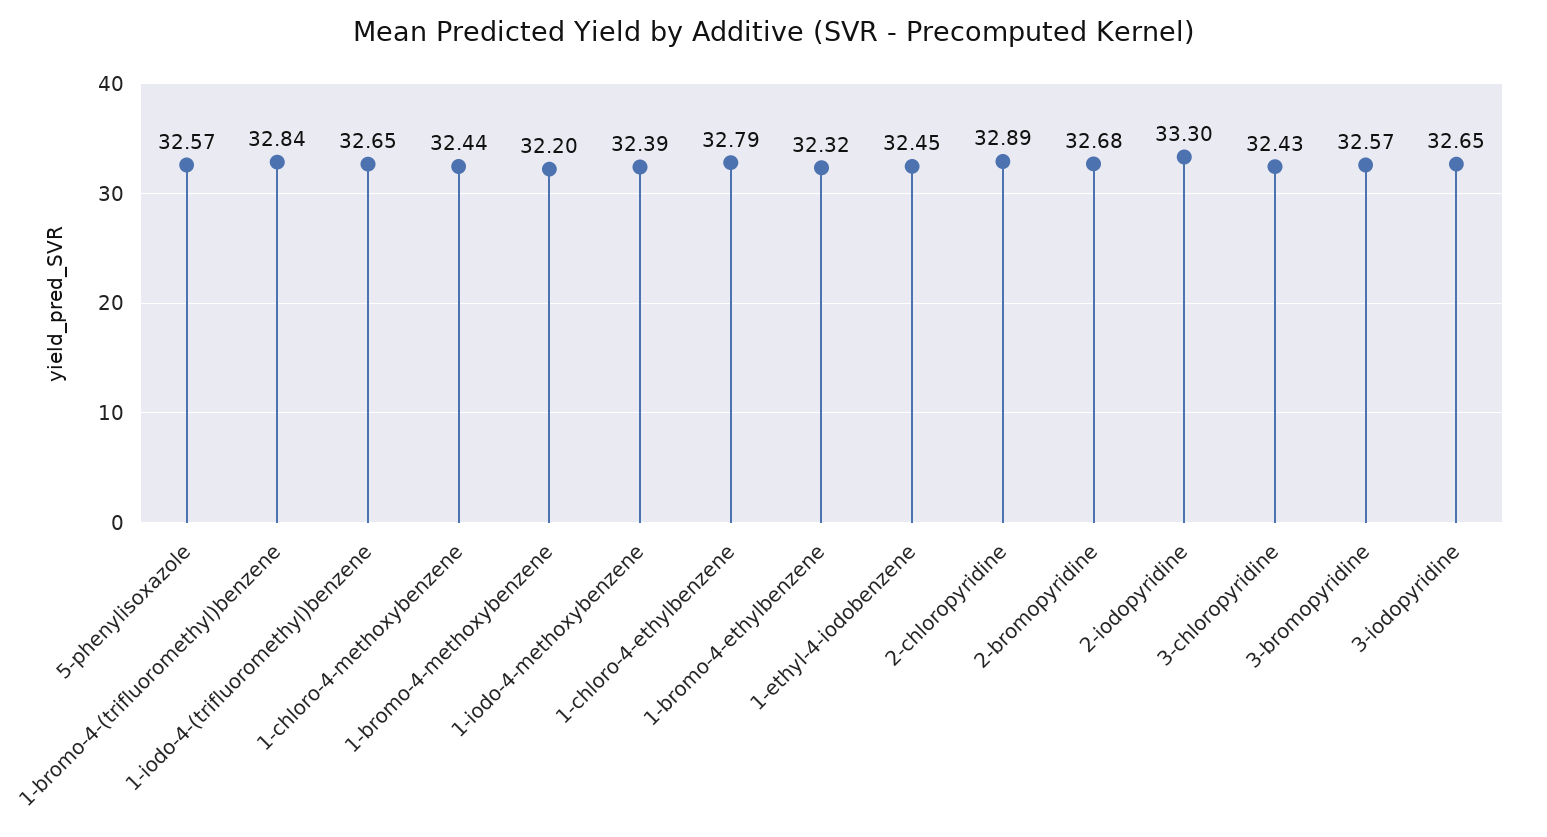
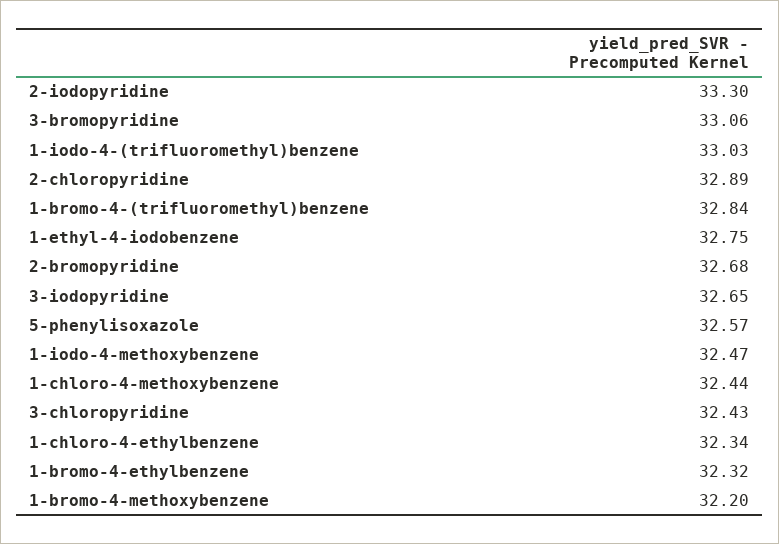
  {
    "5-phenylisoxazole": 32.57,
    "1-bromo-4-(trifluoromethyl)benzene": 32.84,
-   "1-iodo-4-(trifluoromethyl)benzene": 32.65,
+   "1-iodo-4-(trifluoromethyl)benzene": 33.03,
    "1-chloro-4-methoxybenzene": 32.44,
    "1-bromo-4-methoxybenzene": 32.2,
-   "1-iodo-4-methoxybenzene": 32.39,
+   "1-iodo-4-methoxybenzene": 32.47,
-   "1-chloro-4-ethylbenzene": 32.79,
+   "1-chloro-4-ethylbenzene": 32.34,
    "1-bromo-4-ethylbenzene": 32.32,
-   "1-ethyl-4-iodobenzene": 32.45,
+   "1-ethyl-4-iodobenzene": 32.75,
    "2-chloropyridine": 32.89,
    "2-bromopyridine": 32.68,
    "2-iodopyridine": 33.3,
    "3-chloropyridine": 32.43,
-   "3-bromopyridine": 32.57,
+   "3-bromopyridine": 33.06,
    "3-iodopyridine": 32.65
  }

